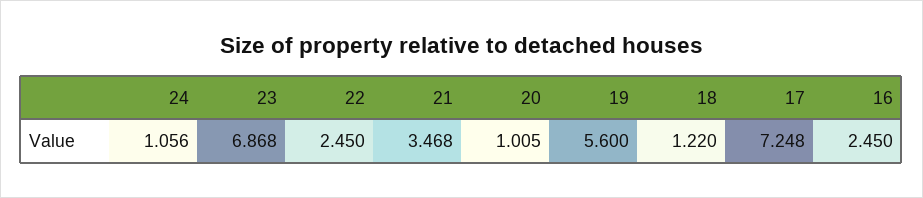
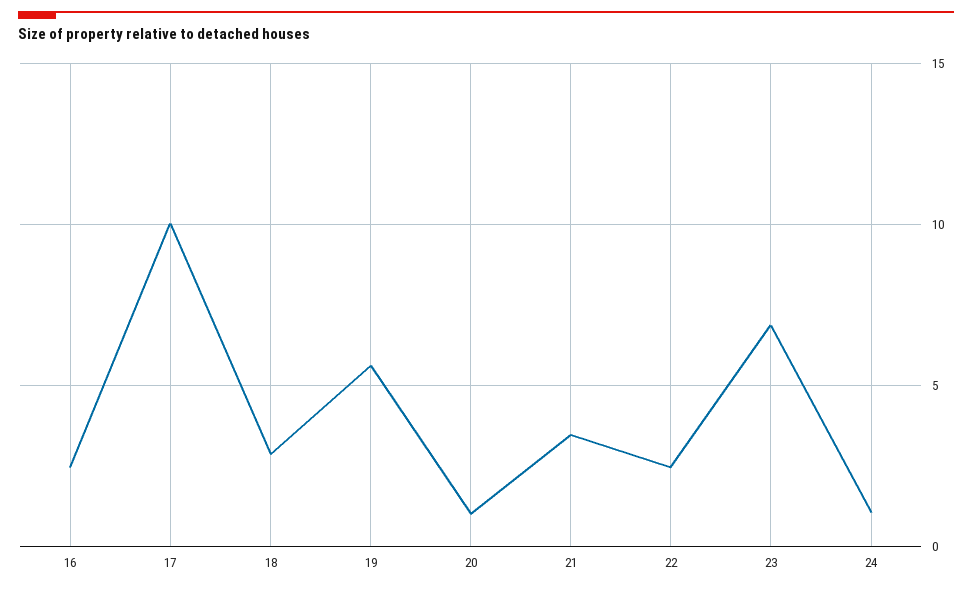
  {
    "24": 1.056,
    "23": 6.868,
    "22": 2.45,
    "21": 3.468,
    "20": 1.005,
    "19": 5.6,
-   "18": 1.22,
+   "18": 3,
-   "17": 7.248,
+   "17": 10,
    "16": 2.45
  }

